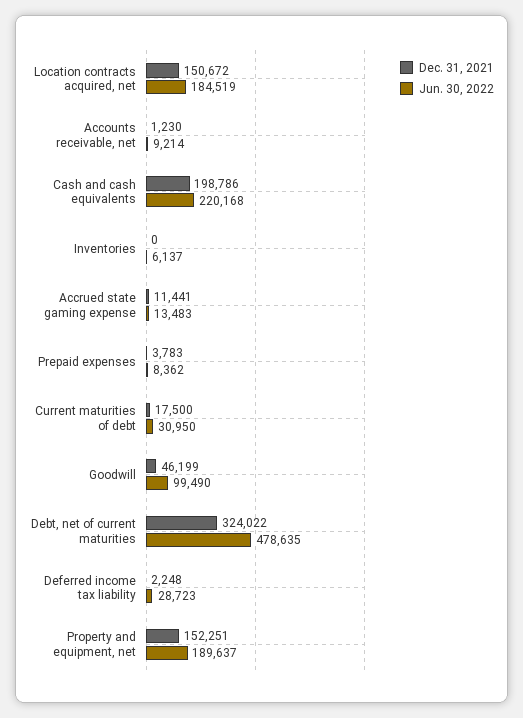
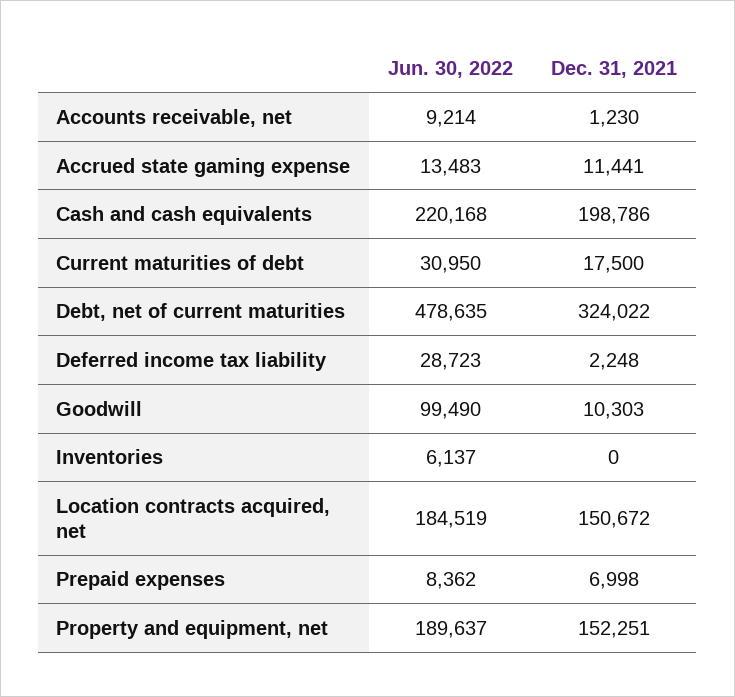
  {
    "Dec. 31, 2021": {
      "Location contracts acquired, net": 150672,
      "Accounts receivable, net": 1230,
      "Cash and cash equivalents": 198786,
      "Inventories": 0,
      "Accrued state gaming expense": 11441,
-     "Prepaid expenses": 3783,
+     "Prepaid expenses": 6998,
      "Current maturities of debt": 17500,
-     "Goodwill": 46199,
+     "Goodwill": 10303,
      "Debt, net of current maturities": 324022,
      "Deferred income tax liability": 2248,
      "Property and equipment, net": 152251
    },
    "Jun. 30, 2022": {
      "Location contracts acquired, net": 184519,
      "Accounts receivable, net": 9214,
      "Cash and cash equivalents": 220168,
      "Inventories": 6137,
      "Accrued state gaming expense": 13483,
      "Prepaid expenses": 8362,
      "Current maturities of debt": 30950,
      "Goodwill": 99490,
      "Debt, net of current maturities": 478635,
      "Deferred income tax liability": 28723,
      "Property and equipment, net": 189637
    }
  }

